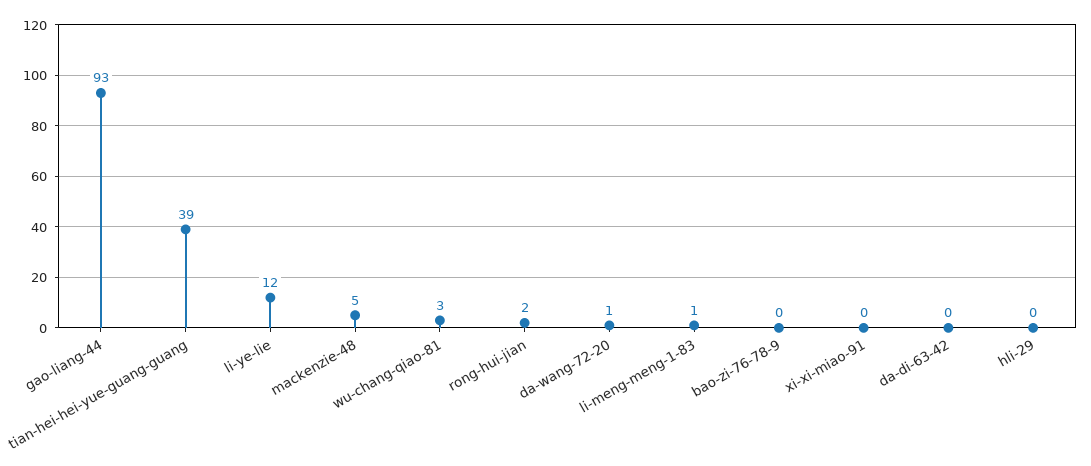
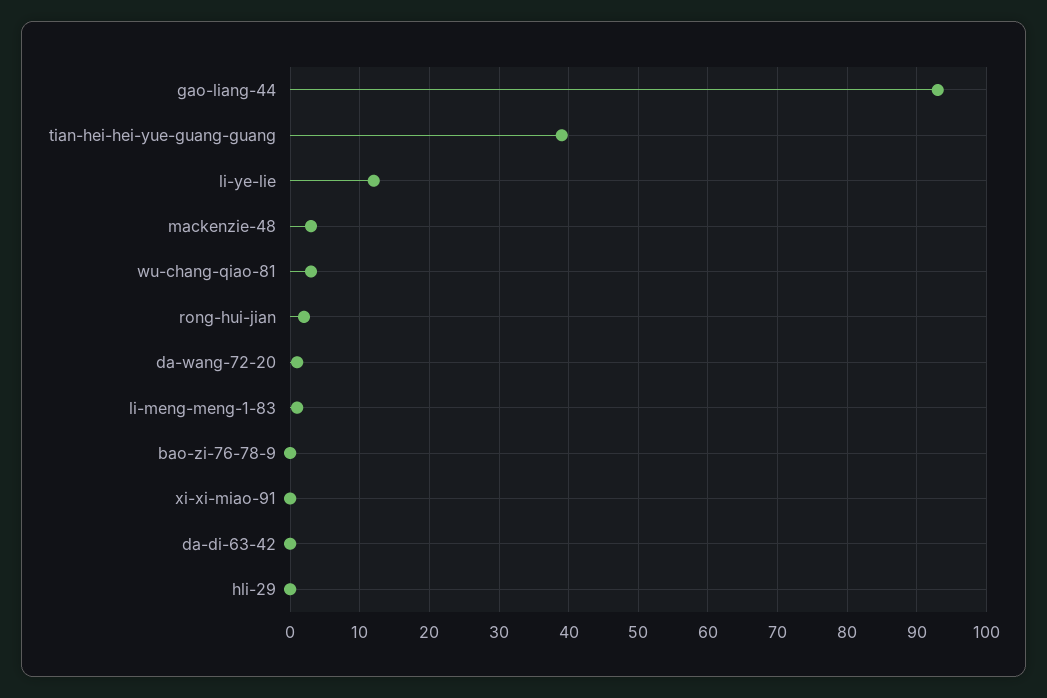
  {
    "gao-liang-44": 93,
    "tian-hei-hei-yue-guang-guang": 39,
    "li-ye-lie": 12,
-   "mackenzie-48": 5,
+   "mackenzie-48": 3,
    "wu-chang-qiao-81": 3,
    "rong-hui-jian": 2,
    "da-wang-72-20": 1,
    "li-meng-meng-1-83": 1,
    "bao-zi-76-78-9": 0,
    "xi-xi-miao-91": 0,
    "da-di-63-42": 0,
    "hli-29": 0
  }

